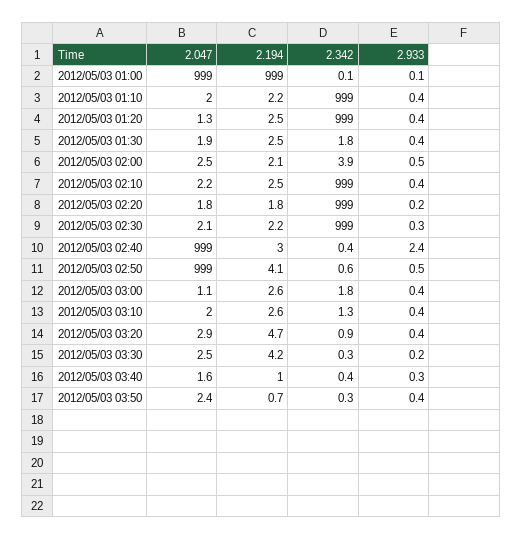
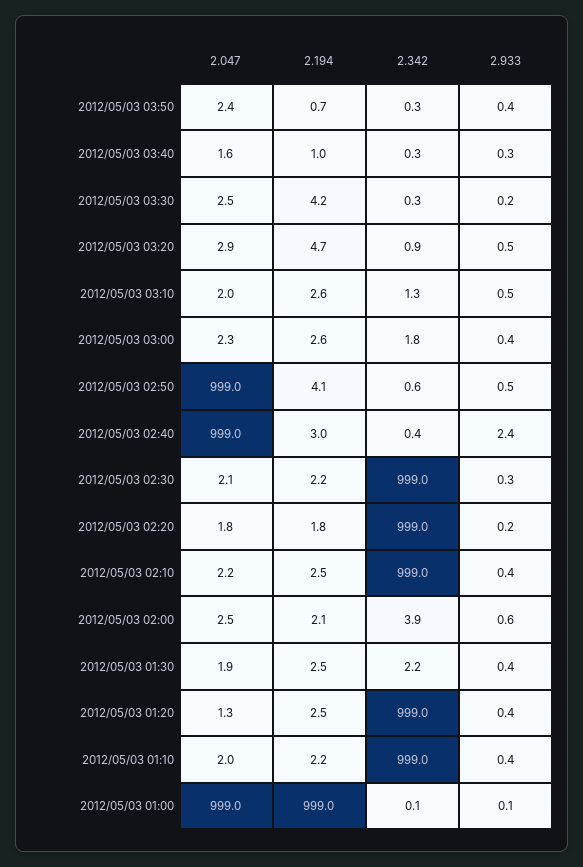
  {
    "2.047": {
      "2012/05/03 01:00": 999,
      "2012/05/03 01:10": 2,
      "2012/05/03 01:20": 1.3,
      "2012/05/03 01:30": 1.9,
      "2012/05/03 02:00": 2.5,
      "2012/05/03 02:10": 2.2,
      "2012/05/03 02:20": 1.8,
      "2012/05/03 02:30": 2.1,
      "2012/05/03 02:40": 999,
      "2012/05/03 02:50": 999,
-     "2012/05/03 03:00": 1.1,
+     "2012/05/03 03:00": 2.3,
      "2012/05/03 03:10": 2,
      "2012/05/03 03:20": 2.9,
      "2012/05/03 03:30": 2.5,
      "2012/05/03 03:40": 1.6,
      "2012/05/03 03:50": 2.4
    },
    "2.194": {
      "2012/05/03 01:00": 999,
      "2012/05/03 01:10": 2.2,
      "2012/05/03 01:20": 2.5,
      "2012/05/03 01:30": 2.5,
      "2012/05/03 02:00": 2.1,
      "2012/05/03 02:10": 2.5,
      "2012/05/03 02:20": 1.8,
      "2012/05/03 02:30": 2.2,
      "2012/05/03 02:40": 3,
      "2012/05/03 02:50": 4.1,
      "2012/05/03 03:00": 2.6,
      "2012/05/03 03:10": 2.6,
      "2012/05/03 03:20": 4.7,
      "2012/05/03 03:30": 4.2,
      "2012/05/03 03:40": 1,
      "2012/05/03 03:50": 0.7
    },
    "2.342": {
      "2012/05/03 01:00": 0.1,
      "2012/05/03 01:10": 999,
      "2012/05/03 01:20": 999,
-     "2012/05/03 01:30": 1.8,
+     "2012/05/03 01:30": 2.2,
      "2012/05/03 02:00": 3.9,
      "2012/05/03 02:10": 999,
      "2012/05/03 02:20": 999,
      "2012/05/03 02:30": 999,
      "2012/05/03 02:40": 0.4,
      "2012/05/03 02:50": 0.6,
      "2012/05/03 03:00": 1.8,
      "2012/05/03 03:10": 1.3,
      "2012/05/03 03:20": 0.9,
      "2012/05/03 03:30": 0.3,
-     "2012/05/03 03:40": 0.4,
+     "2012/05/03 03:40": 0.3,
      "2012/05/03 03:50": 0.3
    },
    "2.933": {
      "2012/05/03 01:00": 0.1,
      "2012/05/03 01:10": 0.4,
      "2012/05/03 01:20": 0.4,
      "2012/05/03 01:30": 0.4,
-     "2012/05/03 02:00": 0.5,
+     "2012/05/03 02:00": 0.6,
      "2012/05/03 02:10": 0.4,
      "2012/05/03 02:20": 0.2,
      "2012/05/03 02:30": 0.3,
      "2012/05/03 02:40": 2.4,
      "2012/05/03 02:50": 0.5,
      "2012/05/03 03:00": 0.4,
-     "2012/05/03 03:10": 0.4,
+     "2012/05/03 03:10": 0.5,
-     "2012/05/03 03:20": 0.4,
+     "2012/05/03 03:20": 0.5,
      "2012/05/03 03:30": 0.2,
      "2012/05/03 03:40": 0.3,
      "2012/05/03 03:50": 0.4
    }
  }

